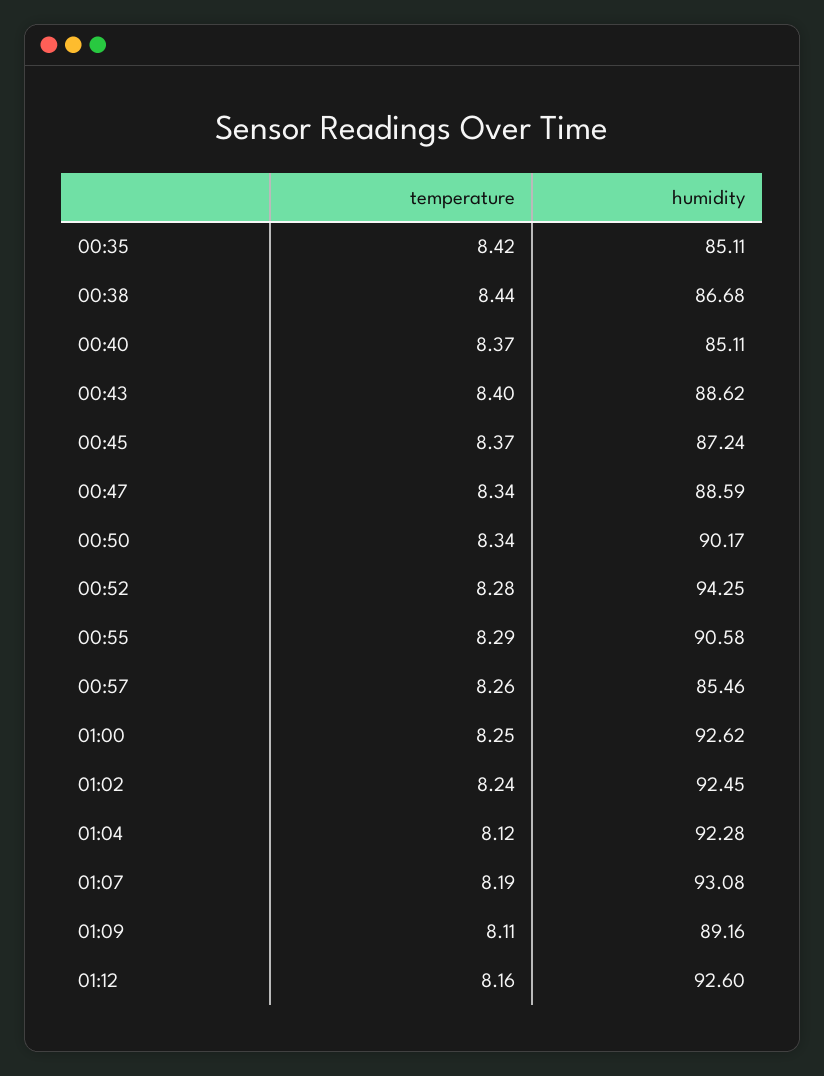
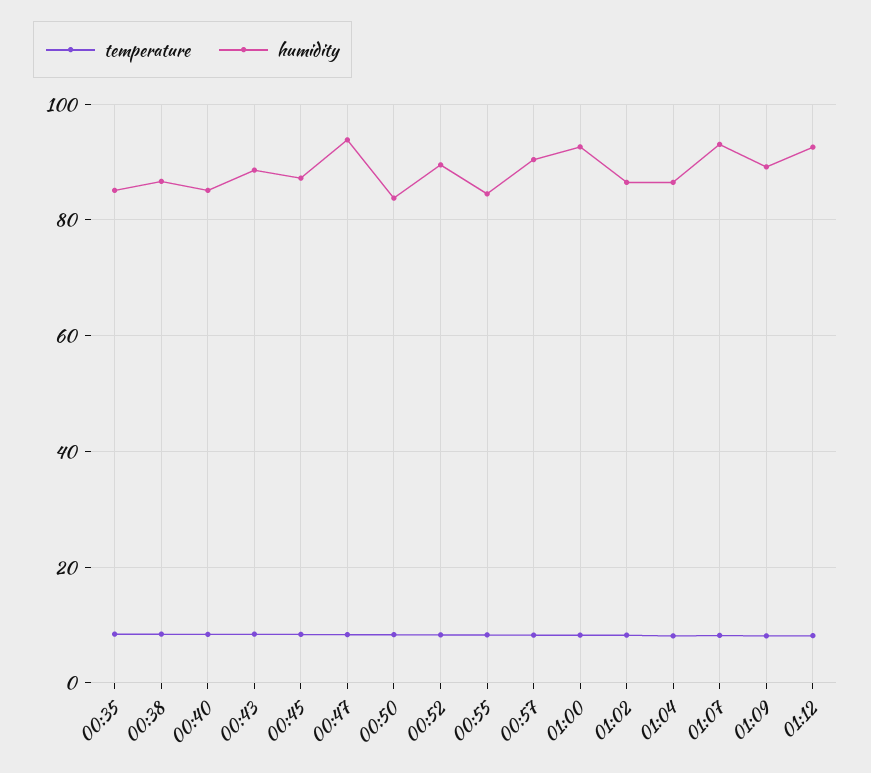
  {
    "temperature": {
      "00:35": 8.42,
      "00:38": 8.44,
      "00:40": 8.37,
      "00:43": 8.4,
      "00:45": 8.37,
      "00:47": 8.34,
      "00:50": 8.34,
      "00:52": 8.28,
      "00:55": 8.29,
      "00:57": 8.26,
      "01:00": 8.25,
      "01:02": 8.24,
      "01:04": 8.12,
      "01:07": 8.19,
      "01:09": 8.11,
      "01:12": 8.16
    },
    "humidity": {
      "00:35": 85.11,
      "00:38": 86.68,
      "00:40": 85.11,
      "00:43": 88.62,
      "00:45": 87.24,
-     "00:47": 88.59,
+     "00:47": 94,
-     "00:50": 90.17,
+     "00:50": 84,
-     "00:52": 94.25,
+     "00:52": 90,
-     "00:55": 90.58,
+     "00:55": 84,
-     "00:57": 85.46,
+     "00:57": 90,
      "01:00": 92.62,
-     "01:02": 92.45,
+     "01:02": 86,
-     "01:04": 92.28,
+     "01:04": 86,
      "01:07": 93.08,
      "01:09": 89.16,
      "01:12": 92.6
    }
  }

